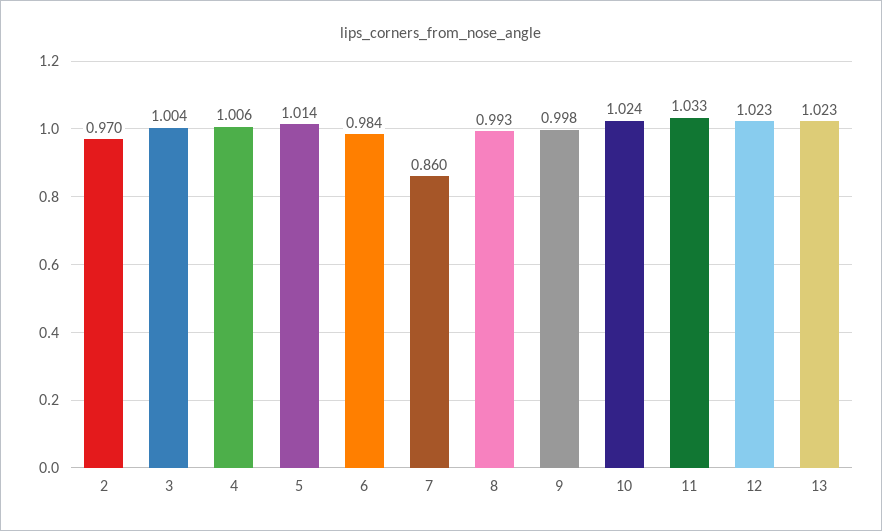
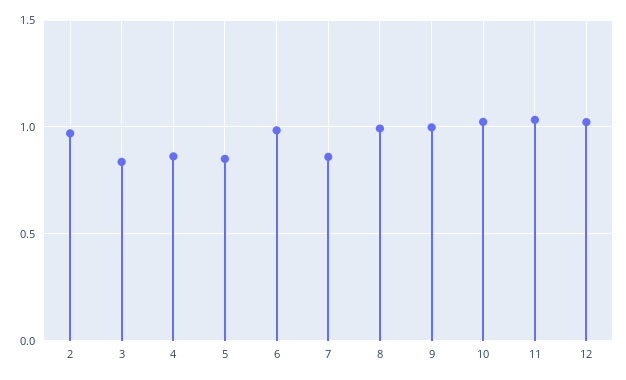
  {
    "2": 0.97,
-   "3": 1.004,
+   "3": 0.85,
-   "4": 1.006,
+   "4": 0.85,
-   "5": 1.014,
+   "5": 0.85,
    "6": 0.984,
    "7": 0.86,
    "8": 0.993,
    "9": 0.998,
    "10": 1.024,
    "11": 1.033,
-   "12": 1.023,
+   "12": 1.023
-   "13": 1.023
  }

